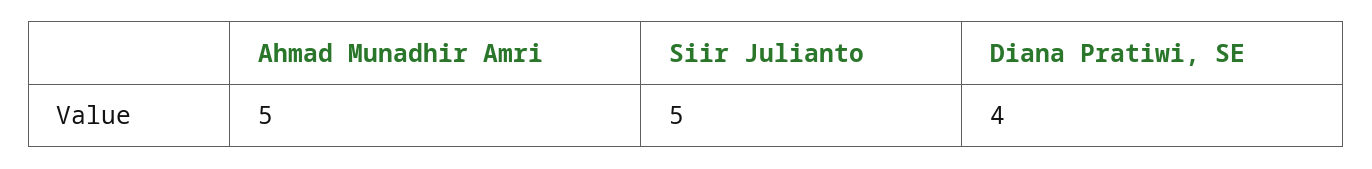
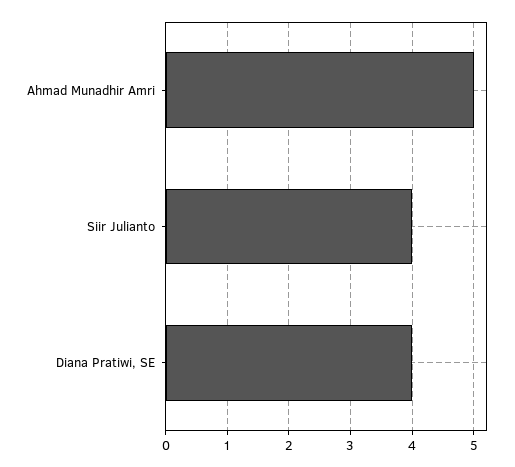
  {
    "Ahmad Munadhir Amri": 5,
-   "Siir Julianto": 5,
+   "Siir Julianto": 4,
    "Diana Pratiwi, SE": 4
  }

